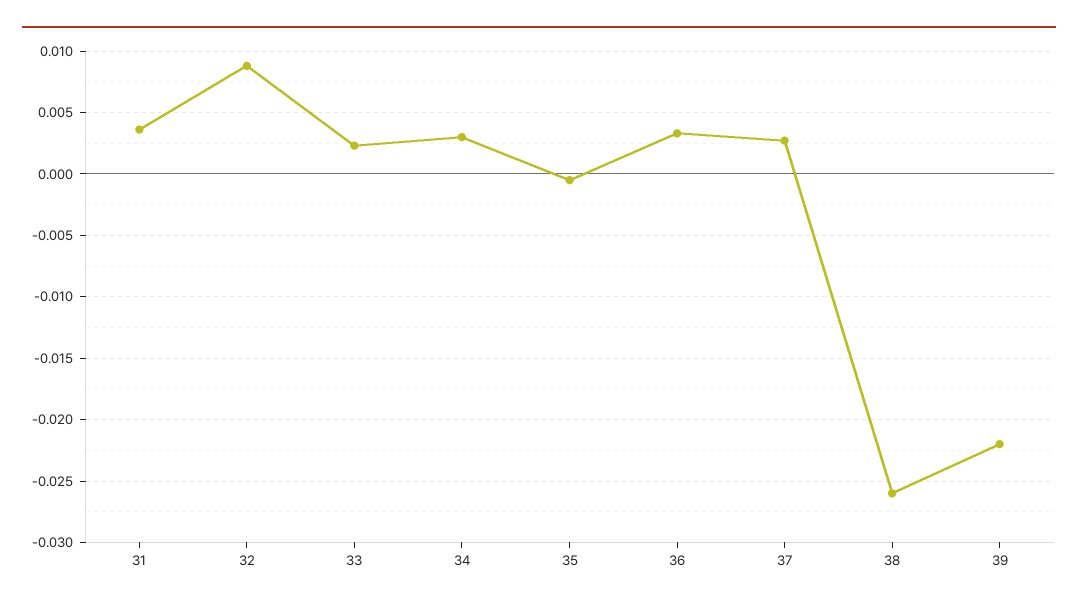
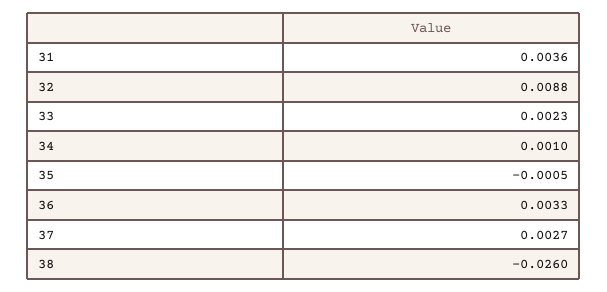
  {
    "31": 0.0036,
    "32": 0.0088,
    "33": 0.0023,
-   "34": 0.003,
+   "34": 0.001,
    "35": -0.0005,
    "36": 0.0033,
    "37": 0.0027,
-   "38": -0.026,
+   "38": -0.026
-   "39": -0.022
  }

